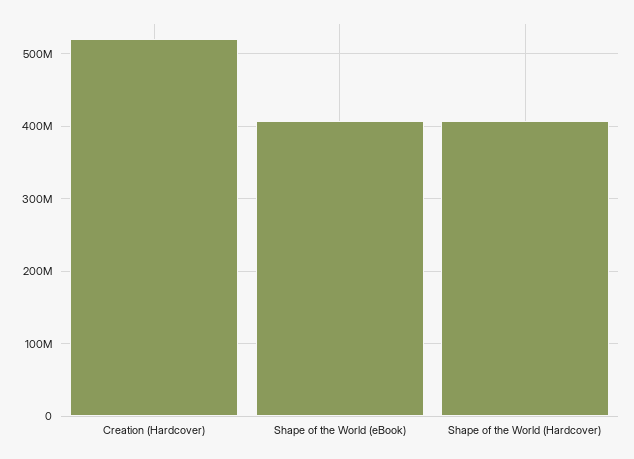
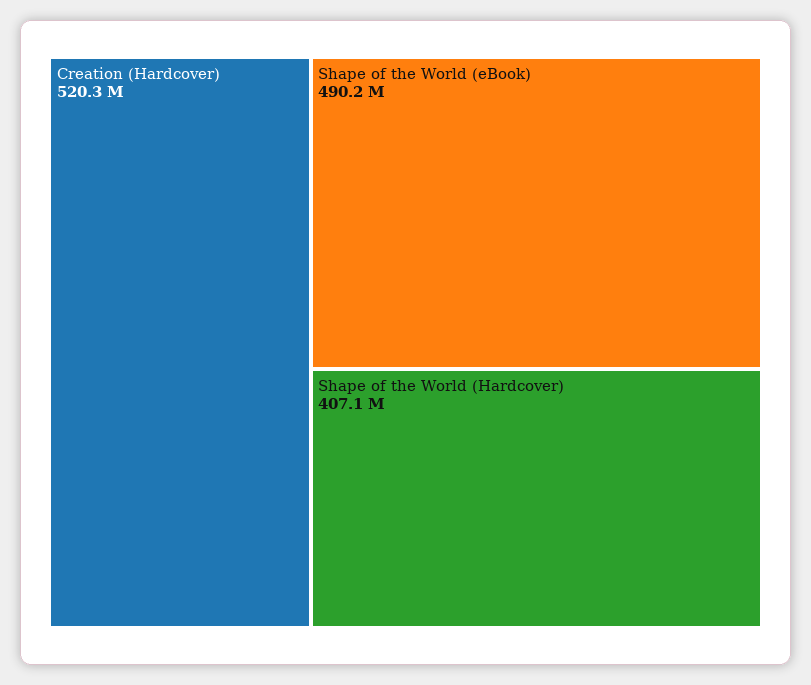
  {
    "Creation (Hardcover)": 520300000,
-   "Shape of the World (eBook)": 410000000,
+   "Shape of the World (eBook)": 490200000,
    "Shape of the World (Hardcover)": 407100000
  }

